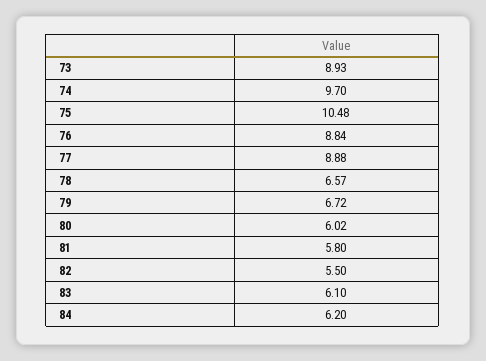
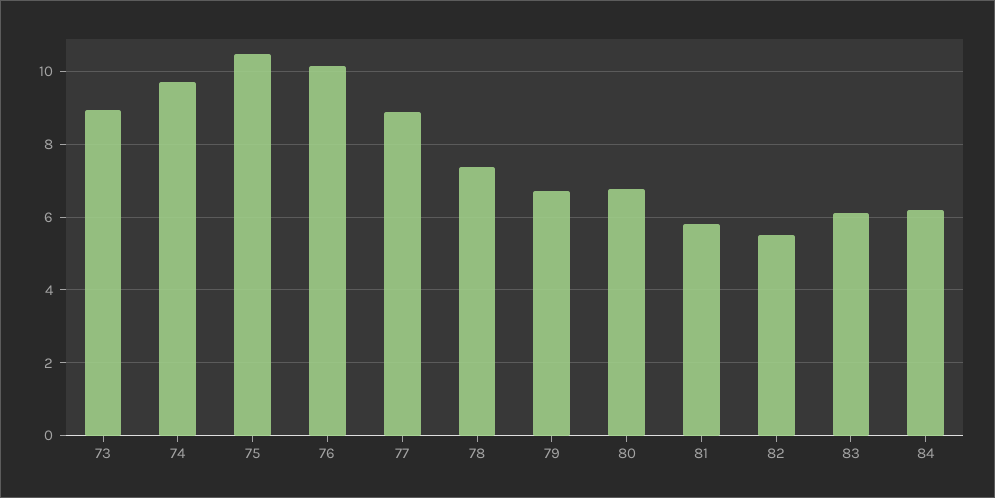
  {
    "73": 8.93,
    "74": 9.7,
    "75": 10.48,
-   "76": 8.84,
+   "76": 10.2,
    "77": 8.88,
-   "78": 6.57,
+   "78": 7.4,
    "79": 6.72,
-   "80": 6.02,
+   "80": 6.8,
    "81": 5.8,
    "82": 5.5,
    "83": 6.1,
    "84": 6.2
  }

